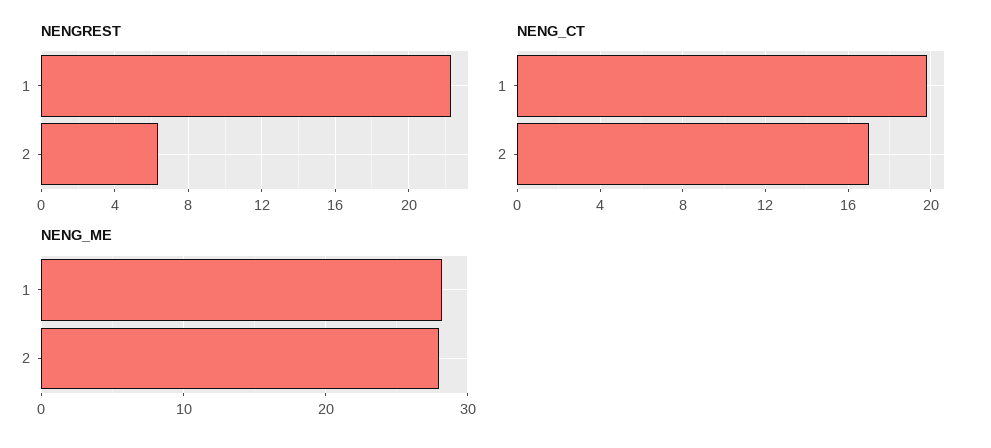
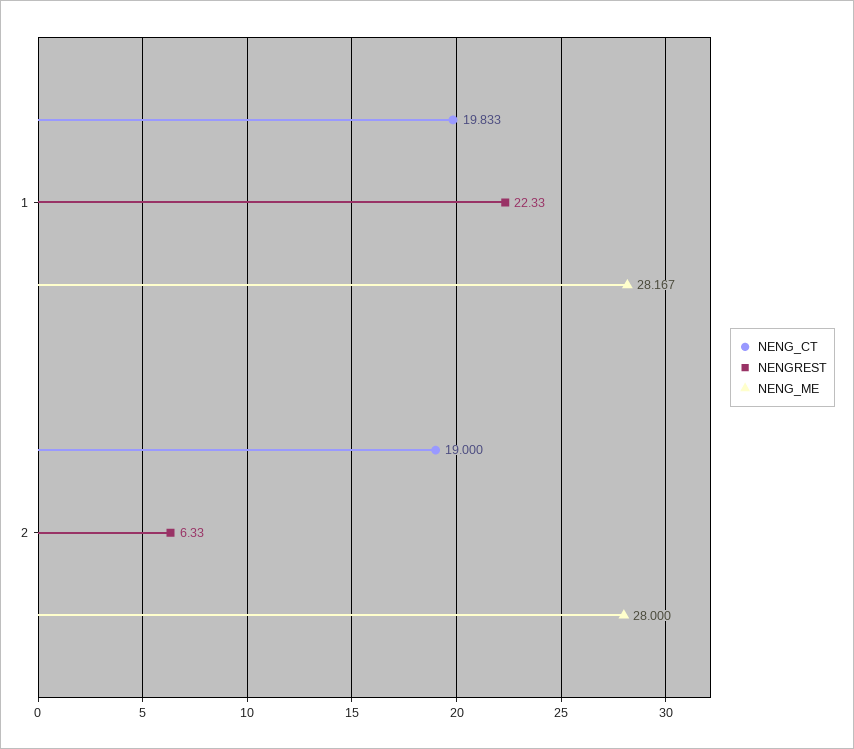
  {
    "NENGREST": {
      "1": 22.33,
      "2": 6.33
    },
    "NENG_CT": {
      "1": 19.833,
-     "2": 17
+     "2": 19
    },
    "NENG_ME": {
      "1": 28.167,
      "2": 28
    }
  }

